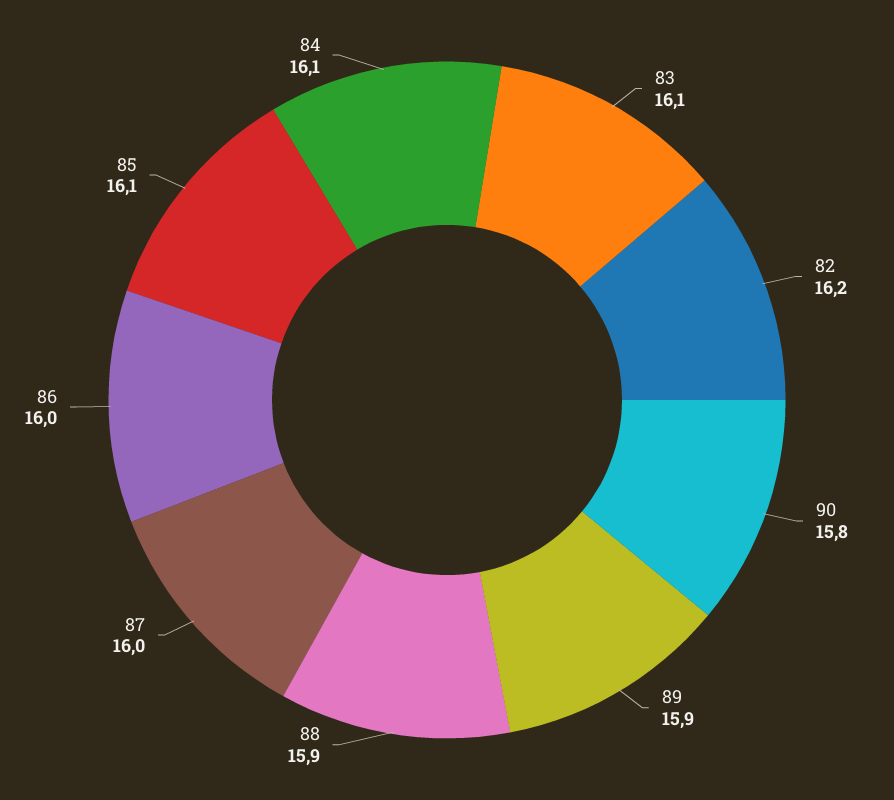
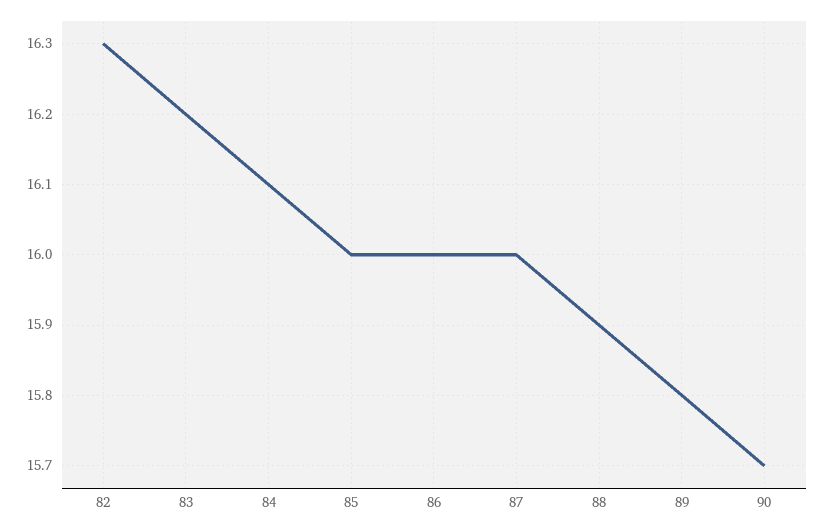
  {
-   "83": 16.1,
+   "83": 16.2,
-   "82": 16.2,
+   "82": 16.3,
-   "90": 15.8,
+   "90": 15.7,
-   "89": 15.9,
+   "89": 15.8,
    "88": 15.9,
    "87": 16,
    "86": 16,
-   "85": 16.1,
+   "85": 16,
    "84": 16.1
  }

